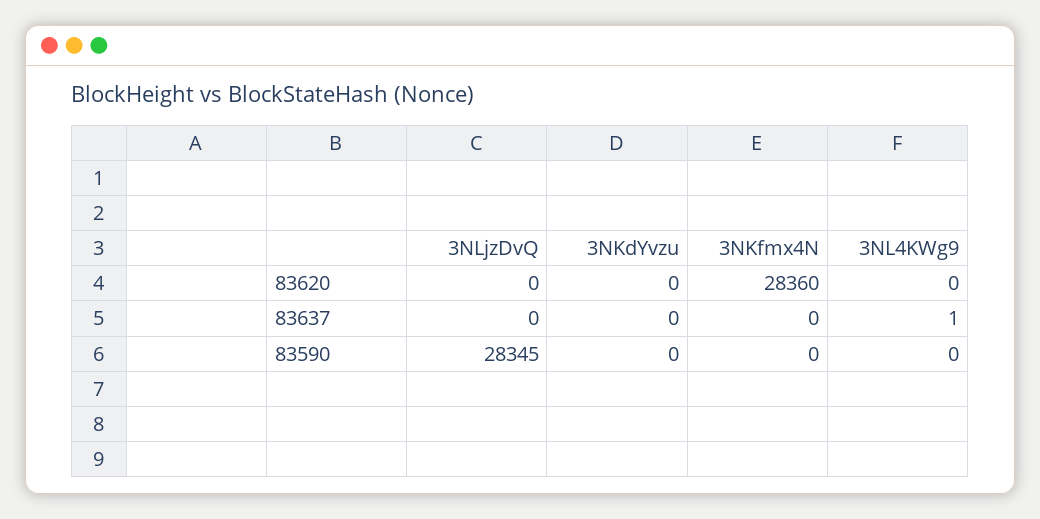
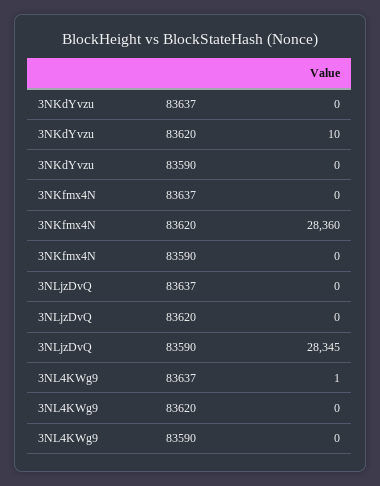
  {
    "3NLjzDvQ": {
      "83620": 0,
      "83637": 0,
      "83590": 28345
    },
    "3NKdYvzu": {
-     "83620": 0,
+     "83620": 10,
      "83637": 0,
      "83590": 0
    },
    "3NKfmx4N": {
      "83620": 28360,
      "83637": 0,
      "83590": 0
    },
    "3NL4KWg9": {
      "83620": 0,
      "83637": 1,
      "83590": 0
    }
  }

